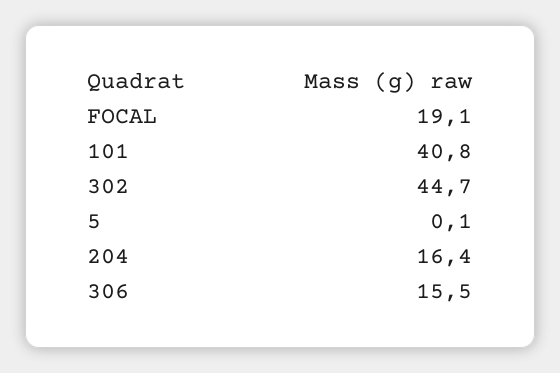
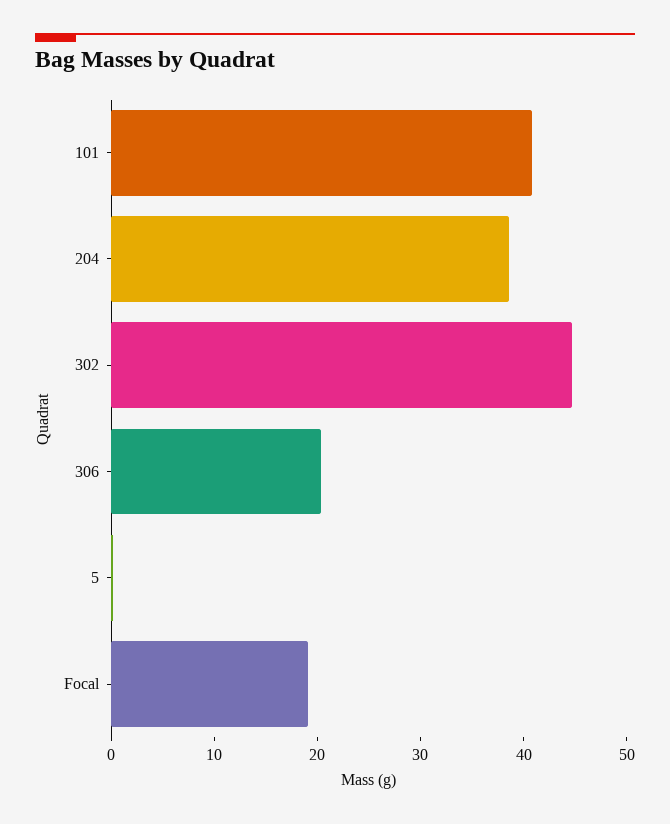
  {
    "FOCAL": 19.1,
    "101": 40.8,
    "302": 44.7,
    "5": 0.1,
-   "204": 16.4,
+   "204": 38,
-   "306": 15.5
+   "306": 20
  }

